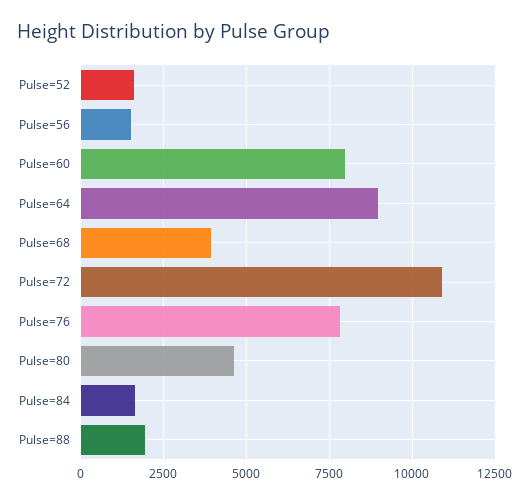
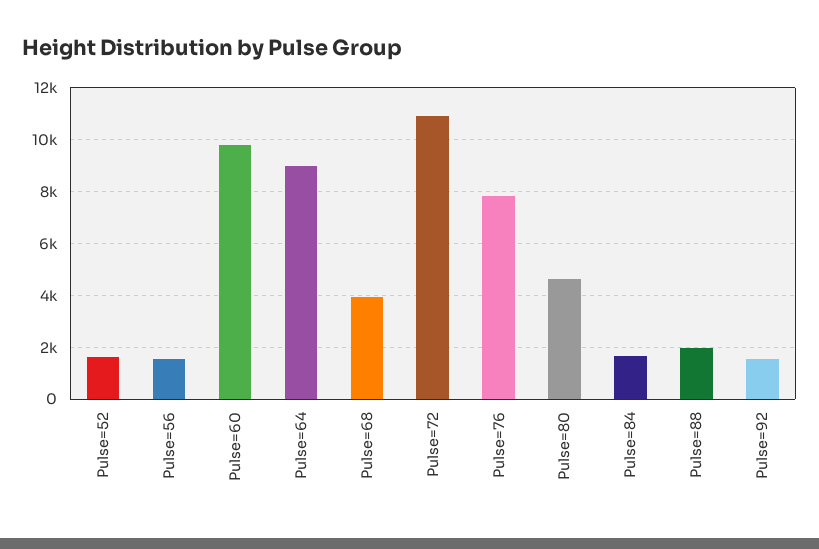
  {
    "Pulse=52": 1500,
    "Pulse=56": 1500,
-   "Pulse=60": 8000,
+   "Pulse=60": 9750,
    "Pulse=64": 9000,
    "Pulse=68": 4000,
    "Pulse=72": 11000,
    "Pulse=76": 7750,
    "Pulse=80": 4500,
    "Pulse=84": 1750,
-   "Pulse=88": 2000
+   "Pulse=88": 2000,
+   "Pulse=92": 1500
  }

